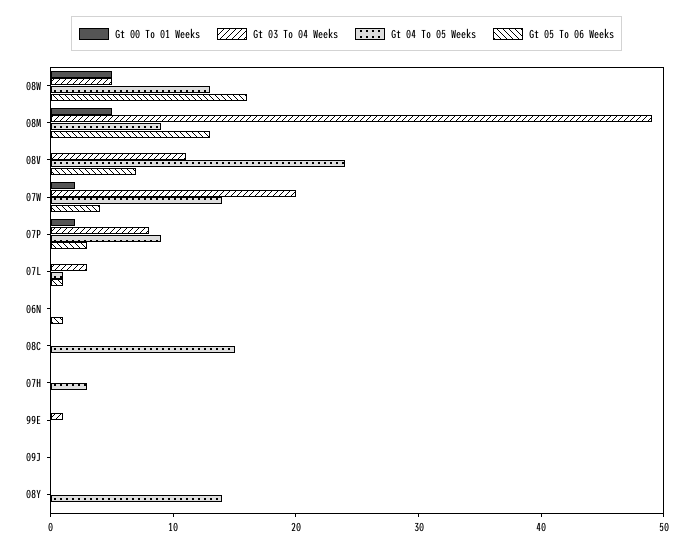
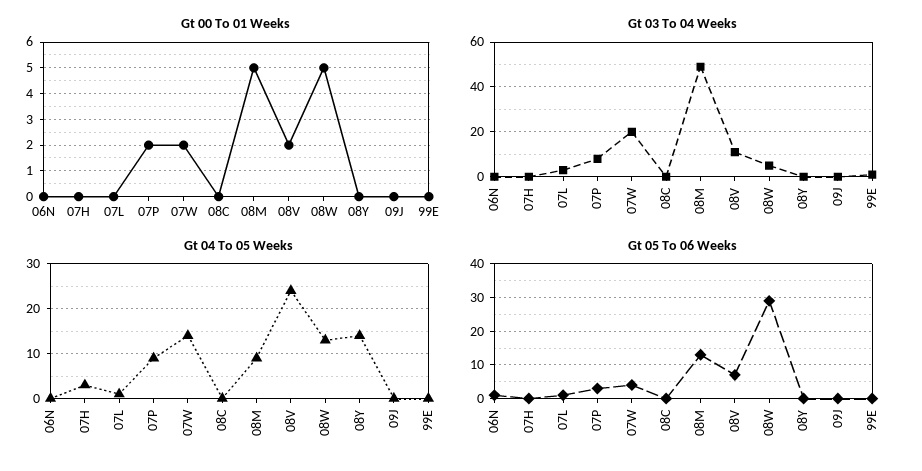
  {
    "Gt 00 To 01 Weeks": {
      "08W": 5,
      "08M": 5,
-     "08V": 0,
+     "08V": 2,
      "07W": 2,
      "07P": 2,
      "07L": 0,
      "06N": 0,
      "08C": 0,
      "07H": 0,
      "99E": 0,
      "09J": 0,
      "08Y": 0
    },
    "Gt 03 To 04 Weeks": {
      "08W": 5,
      "08M": 49,
      "08V": 11,
      "07W": 20,
      "07P": 8,
      "07L": 3,
      "06N": 0,
      "08C": 0,
      "07H": 0,
      "99E": 1,
      "09J": 0,
      "08Y": 0
    },
    "Gt 04 To 05 Weeks": {
      "08W": 13,
      "08M": 9,
      "08V": 24,
      "07W": 14,
      "07P": 9,
      "07L": 1,
      "06N": 0,
-     "08C": 15,
+     "08C": 0,
      "07H": 3,
      "99E": 0,
      "09J": 0,
      "08Y": 14
    },
    "Gt 05 To 06 Weeks": {
-     "08W": 16,
+     "08W": 30,
      "08M": 13,
      "08V": 7,
      "07W": 4,
      "07P": 3,
      "07L": 1,
      "06N": 1,
      "08C": 0,
      "07H": 0,
      "99E": 0,
      "09J": 0,
      "08Y": 0
    }
  }

